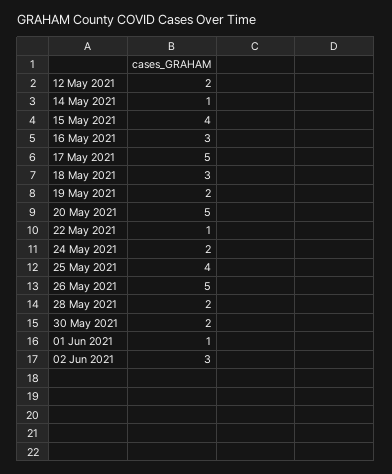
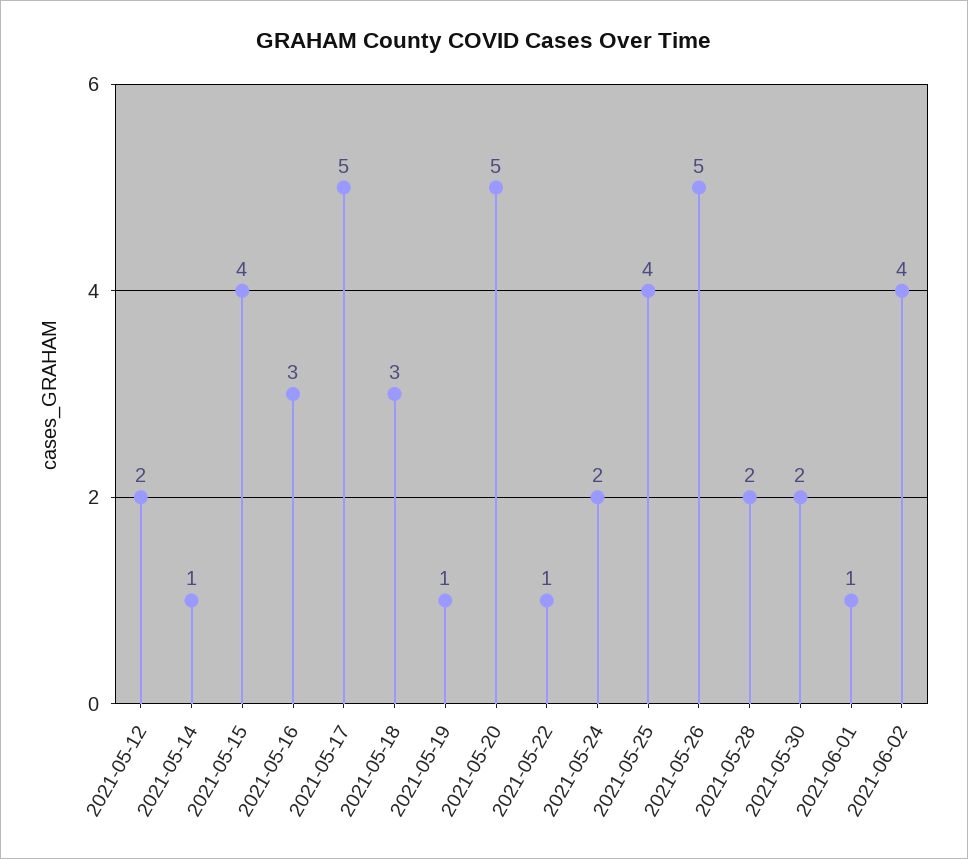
  {
    "12 May 2021": 2,
    "14 May 2021": 1,
    "15 May 2021": 4,
    "16 May 2021": 3,
    "17 May 2021": 5,
    "18 May 2021": 3,
-   "19 May 2021": 2,
+   "19 May 2021": 1,
    "20 May 2021": 5,
    "22 May 2021": 1,
    "24 May 2021": 2,
    "25 May 2021": 4,
    "26 May 2021": 5,
    "28 May 2021": 2,
    "30 May 2021": 2,
    "01 Jun 2021": 1,
-   "02 Jun 2021": 3
+   "02 Jun 2021": 4
  }

